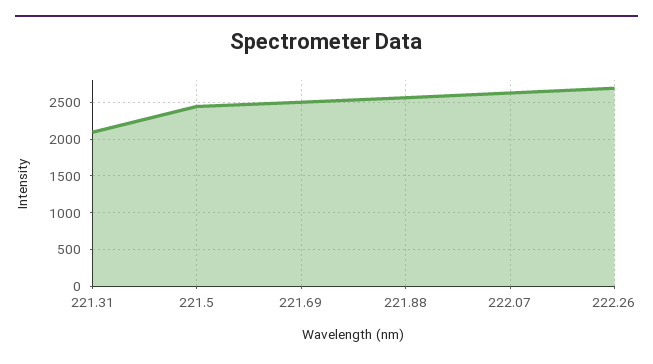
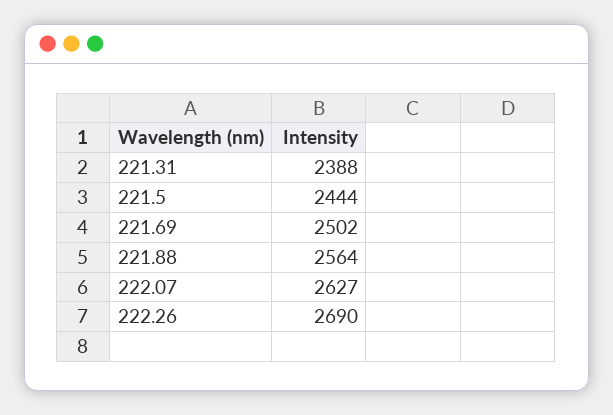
  {
-   "221.31": 2100,
+   "221.31": 2388,
    "221.5": 2444,
    "221.69": 2502,
    "221.88": 2564,
    "222.07": 2627,
    "222.26": 2690
  }

